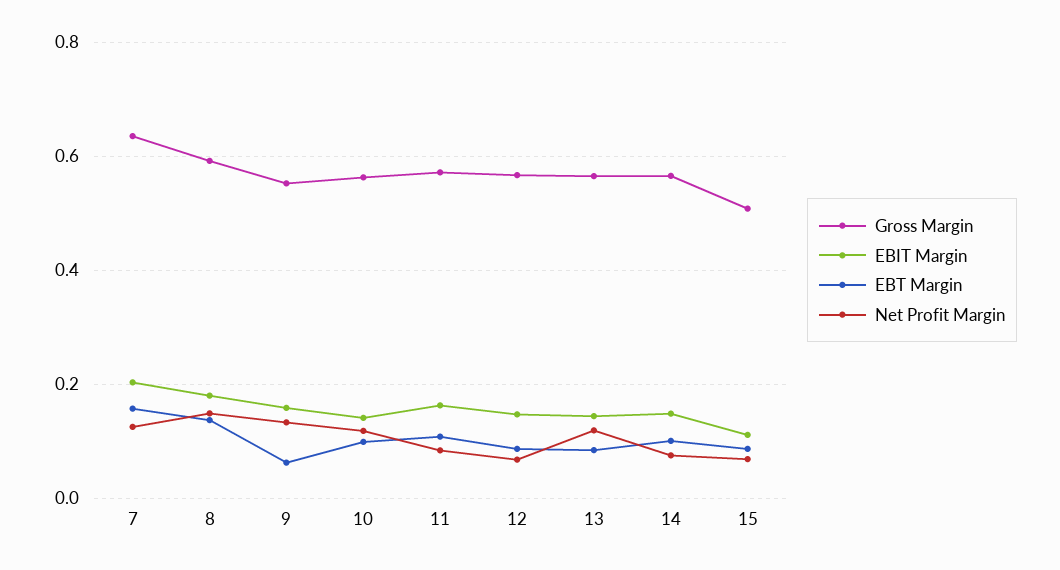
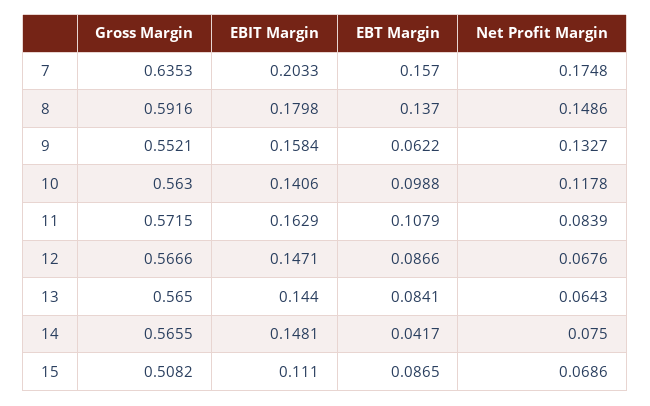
  {
    "Gross Margin": {
      "7": 0.6353,
      "8": 0.5916,
      "9": 0.5521,
      "10": 0.563,
      "11": 0.5715,
      "12": 0.5666,
      "13": 0.565,
      "14": 0.5655,
      "15": 0.5082
    },
    "EBIT Margin": {
      "7": 0.2033,
      "8": 0.1798,
      "9": 0.1584,
      "10": 0.1406,
      "11": 0.1629,
      "12": 0.1471,
      "13": 0.144,
      "14": 0.1481,
      "15": 0.111
    },
    "EBT Margin": {
      "7": 0.157,
      "8": 0.137,
      "9": 0.0622,
      "10": 0.0988,
      "11": 0.1079,
      "12": 0.0866,
      "13": 0.0841,
-     "14": 0.1,
+     "14": 0.0417,
      "15": 0.0865
    },
    "Net Profit Margin": {
-     "7": 0.12,
+     "7": 0.1748,
      "8": 0.1486,
      "9": 0.1327,
      "10": 0.1178,
      "11": 0.0839,
      "12": 0.0676,
-     "13": 0.12,
+     "13": 0.0643,
      "14": 0.075,
      "15": 0.0686
    }
  }

